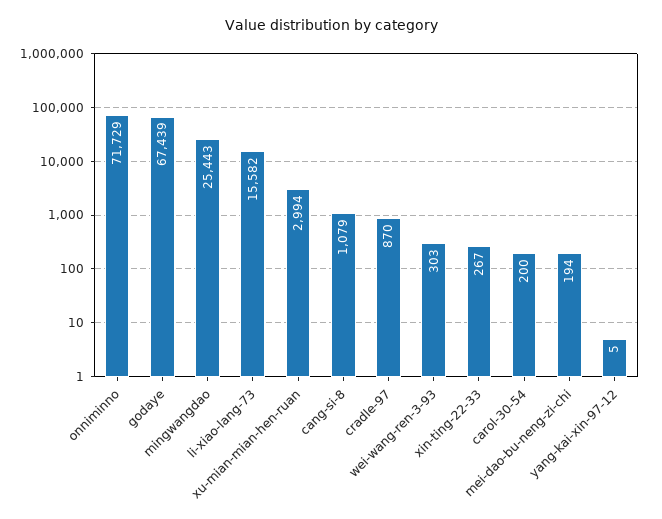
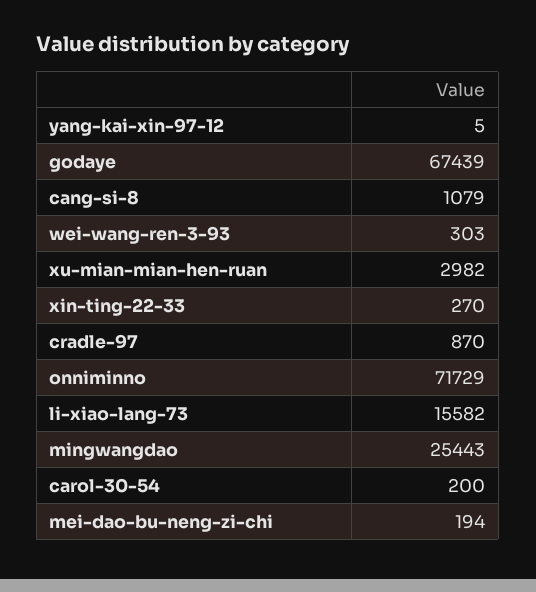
  {
    "onniminno": 71729,
    "godaye": 67439,
    "mingwangdao": 25443,
    "li-xiao-lang-73": 15582,
-   "xu-mian-mian-hen-ruan": 2994,
+   "xu-mian-mian-hen-ruan": 2982,
    "cang-si-8": 1079,
    "cradle-97": 870,
    "wei-wang-ren-3-93": 303,
-   "xin-ting-22-33": 267,
+   "xin-ting-22-33": 270,
    "carol-30-54": 200,
    "mei-dao-bu-neng-zi-chi": 194,
    "yang-kai-xin-97-12": 5
  }

